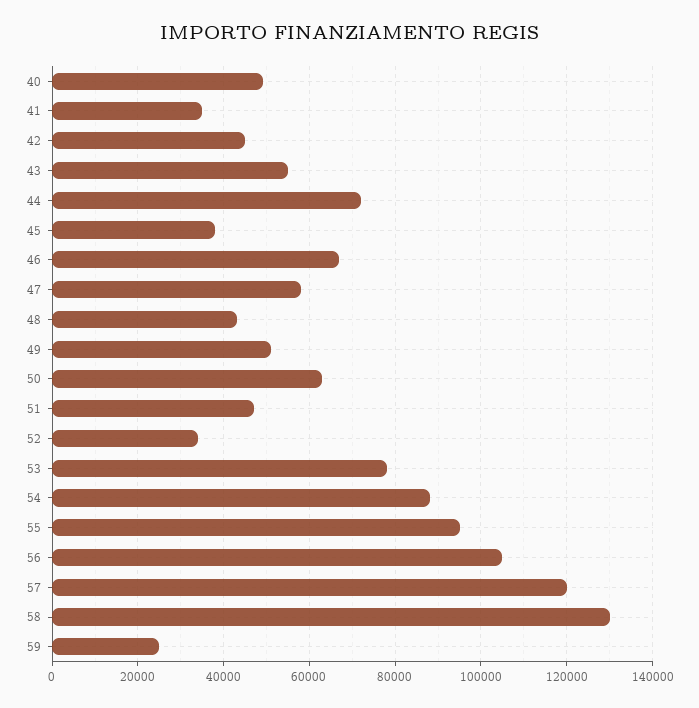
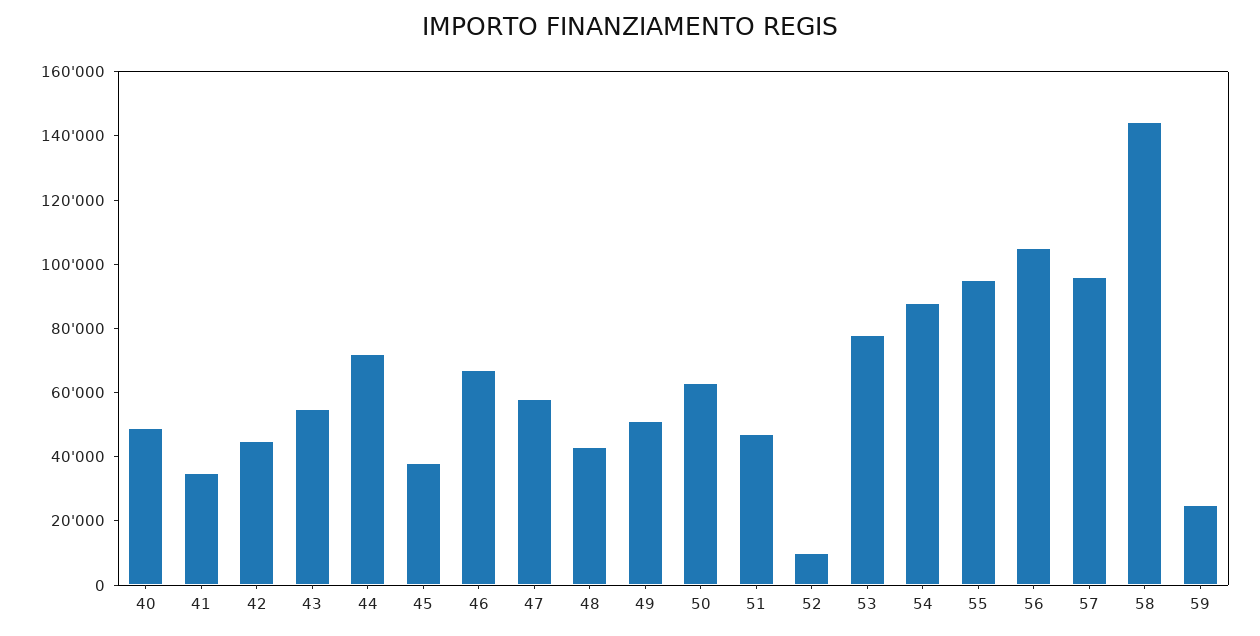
  {
    "40": 50000,
    "41": 36000,
    "42": 46000,
    "43": 56000,
    "44": 72000,
    "45": 38000,
    "46": 68000,
    "47": 58000,
    "48": 44000,
    "49": 52000,
    "50": 64000,
    "51": 48000,
-   "52": 34000,
+   "52": 10000,
    "53": 78000,
    "54": 88000,
    "55": 96000,
    "56": 106000,
-   "57": 120000,
+   "57": 95000,
-   "58": 130000,
+   "58": 145000,
    "59": 26000
  }

